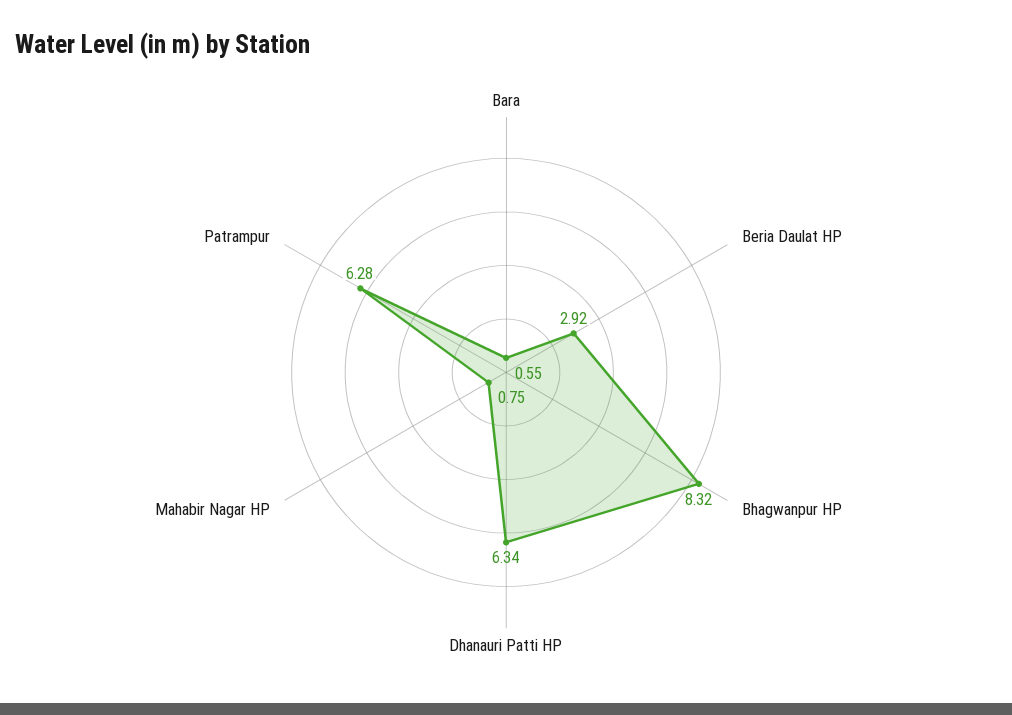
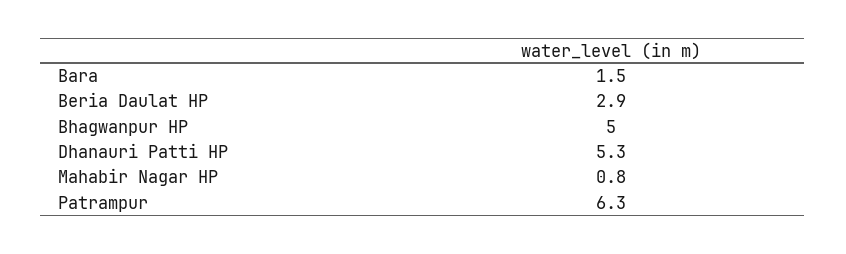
  {
-   "Bara": 0.55,
+   "Bara": 1.5,
    "Beria Daulat HP": 2.92,
-   "Bhagwanpur HP": 8.32,
+   "Bhagwanpur HP": 5,
-   "Dhanauri Patti HP": 6.34,
+   "Dhanauri Patti HP": 5.3,
    "Mahabir Nagar HP": 0.75,
    "Patrampur": 6.28
  }

